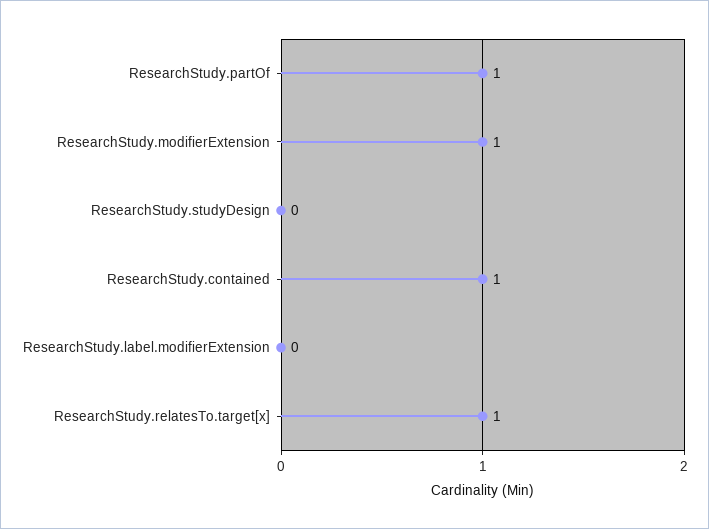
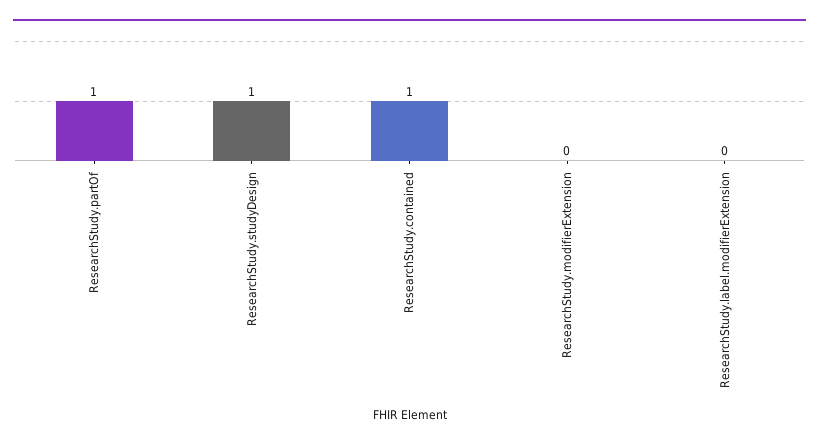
  {
    "ResearchStudy.partOf": 1,
-   "ResearchStudy.modifierExtension": 1,
+   "ResearchStudy.modifierExtension": 0,
-   "ResearchStudy.studyDesign": 0,
+   "ResearchStudy.studyDesign": 1,
    "ResearchStudy.contained": 1,
-   "ResearchStudy.label.modifierExtension": 0,
+   "ResearchStudy.label.modifierExtension": 0
-   "ResearchStudy.relatesTo.target[x]": 1
  }

